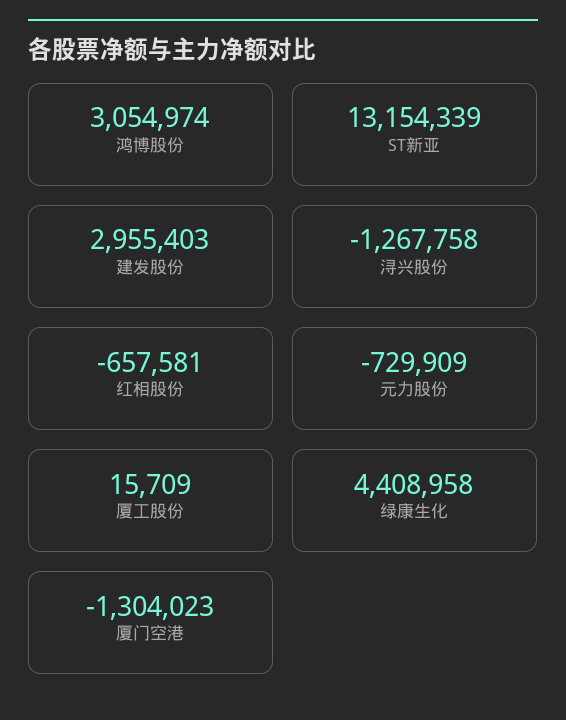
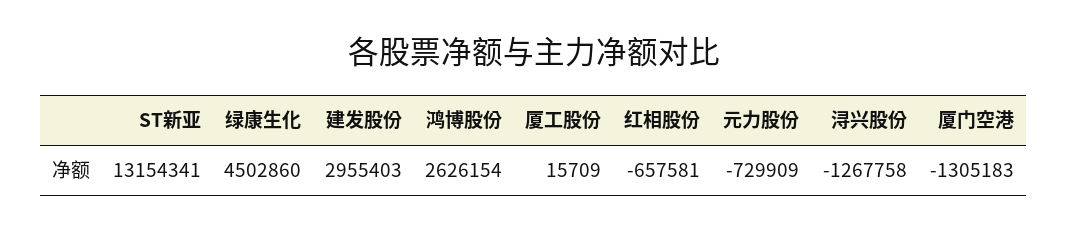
  {
-   "鸿博股份": 3054974,
+   "鸿博股份": 2626154,
-   "ST新亚": 13154339,
+   "ST新亚": 13154341,
    "建发股份": 2955403,
    "浔兴股份": -1267758,
    "红相股份": -657581,
    "元力股份": -729909,
    "厦工股份": 15709,
-   "绿康生化": 4408958,
+   "绿康生化": 4502860,
-   "厦门空港": -1304023
+   "厦门空港": -1305183
  }

